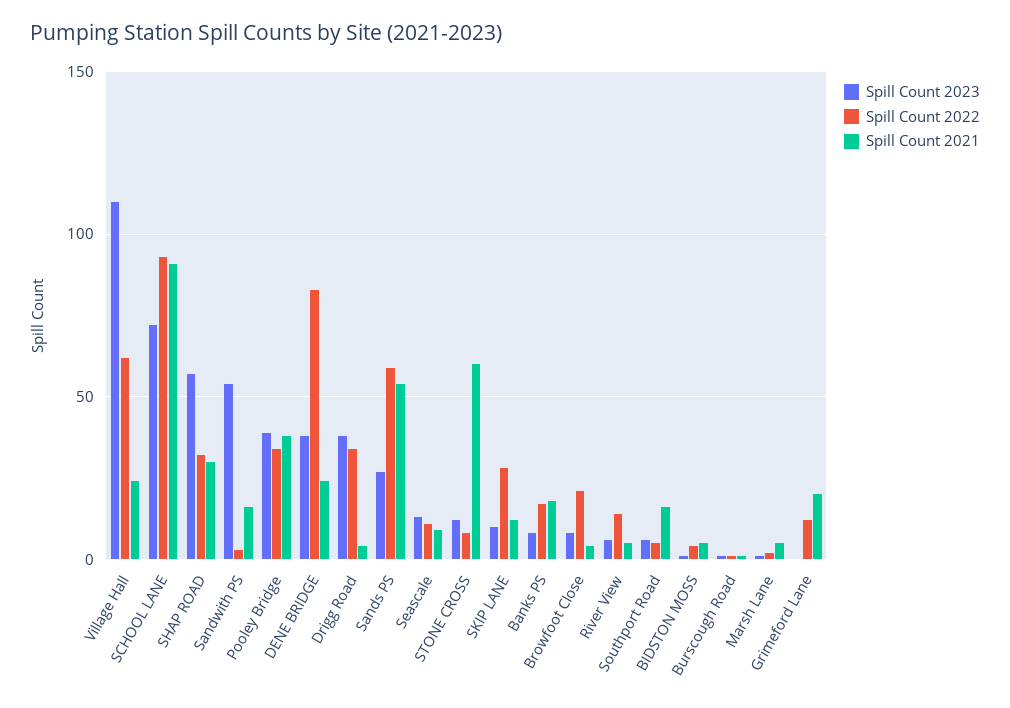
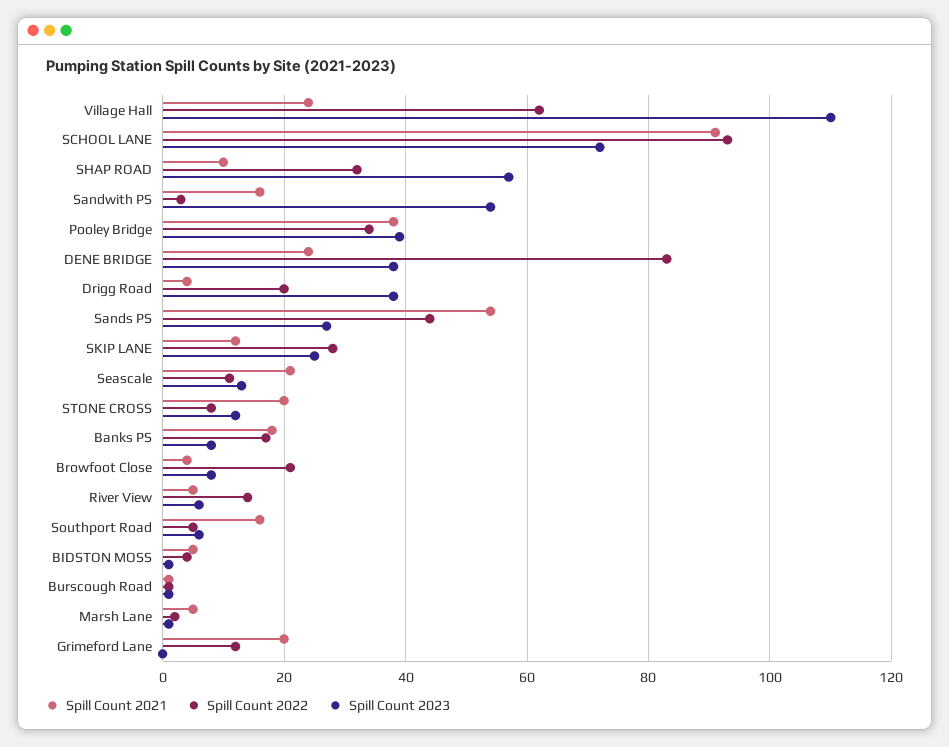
  {
    "Spill Count 2023": {
      "Village Hall": 110,
      "SCHOOL LANE": 70,
      "SHAP ROAD": 55,
      "Sandwith PS": 55,
      "Pooley Bridge": 40,
      "DENE BRIDGE": 40,
      "Drigg Road": 40,
      "Sands PS": 25,
      "Seascale": 15,
      "STONE CROSS": 10,
-     "SKIP LANE": 10,
+     "SKIP LANE": 25,
      "Banks PS": 10,
      "Browfoot Close": 10,
      "River View": 5,
      "Southport Road": 5,
      "BIDSTON MOSS": 0,
      "Burscough Road": 0,
      "Marsh Lane": 0,
      "Grimeford Lane": 0
    },
    "Spill Count 2022": {
      "Village Hall": 60,
      "SCHOOL LANE": 95,
      "SHAP ROAD": 30,
      "Sandwith PS": 5,
      "Pooley Bridge": 35,
      "DENE BRIDGE": 85,
-     "Drigg Road": 35,
+     "Drigg Road": 20,
-     "Sands PS": 60,
+     "Sands PS": 45,
      "Seascale": 10,
      "STONE CROSS": 10,
      "SKIP LANE": 30,
      "Banks PS": 15,
      "Browfoot Close": 20,
      "River View": 15,
      "Southport Road": 5,
      "BIDSTON MOSS": 5,
      "Burscough Road": 0,
      "Marsh Lane": 0,
      "Grimeford Lane": 10
    },
    "Spill Count 2021": {
      "Village Hall": 25,
      "SCHOOL LANE": 90,
-     "SHAP ROAD": 30,
+     "SHAP ROAD": 10,
      "Sandwith PS": 15,
      "Pooley Bridge": 40,
      "DENE BRIDGE": 25,
      "Drigg Road": 5,
      "Sands PS": 55,
-     "Seascale": 10,
+     "Seascale": 20,
-     "STONE CROSS": 60,
+     "STONE CROSS": 20,
      "SKIP LANE": 10,
      "Banks PS": 20,
      "Browfoot Close": 5,
      "River View": 5,
      "Southport Road": 15,
      "BIDSTON MOSS": 5,
      "Burscough Road": 0,
      "Marsh Lane": 5,
      "Grimeford Lane": 20
    }
  }

